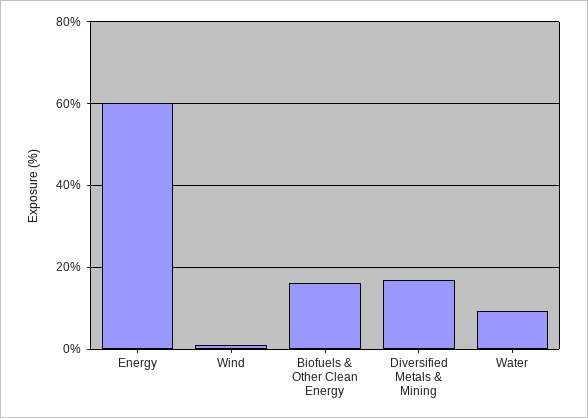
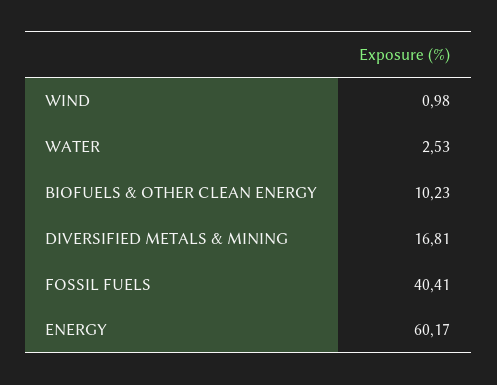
  {
    "Energy": 60.17,
    "Wind": 0.98,
-   "Biofuels & Other Clean Energy": 16,
+   "Biofuels & Other Clean Energy": 10.23,
    "Diversified Metals & Mining": 16.81,
-   "Water": 10
+   "Water": 2.53,
+   "FOSSIL FUELS": 40.41
  }

